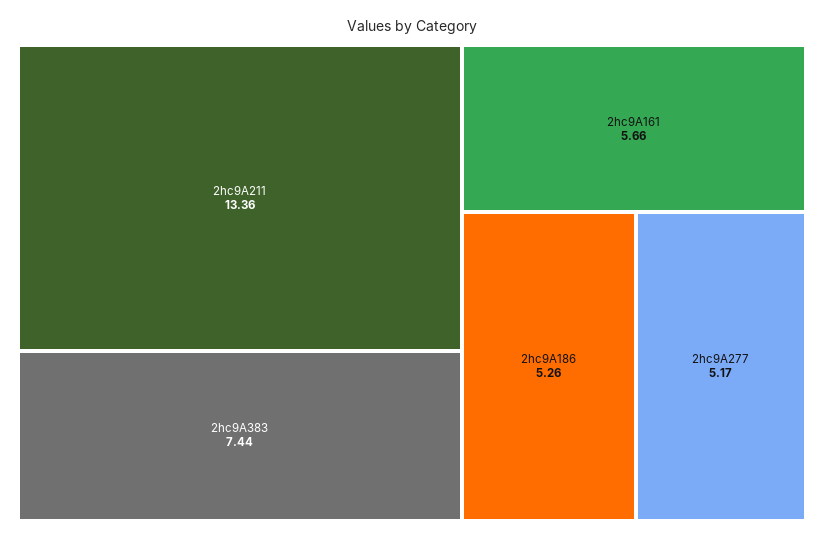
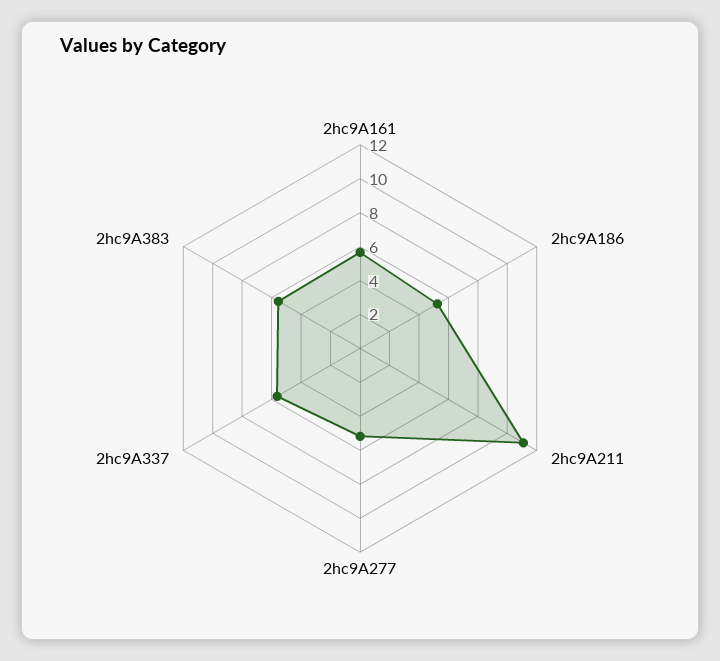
  {
-   "2hc9A211": 13.36,
+   "2hc9A211": 11,
-   "2hc9A383": 7.44,
+   "2hc9A383": 5.5,
    "2hc9A161": 5.66,
    "2hc9A186": 5.26,
-   "2hc9A277": 5.17
+   "2hc9A277": 5.17,
+   "2hc9A337": 5.5
  }

